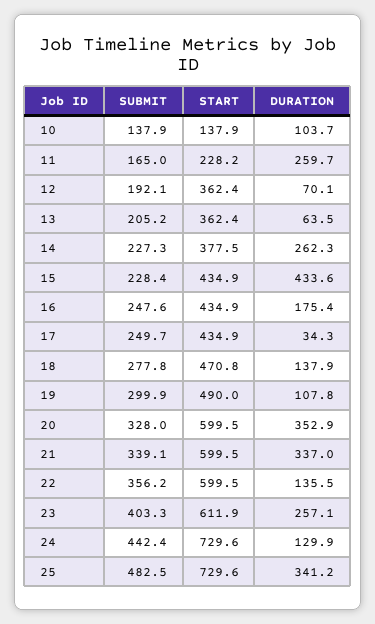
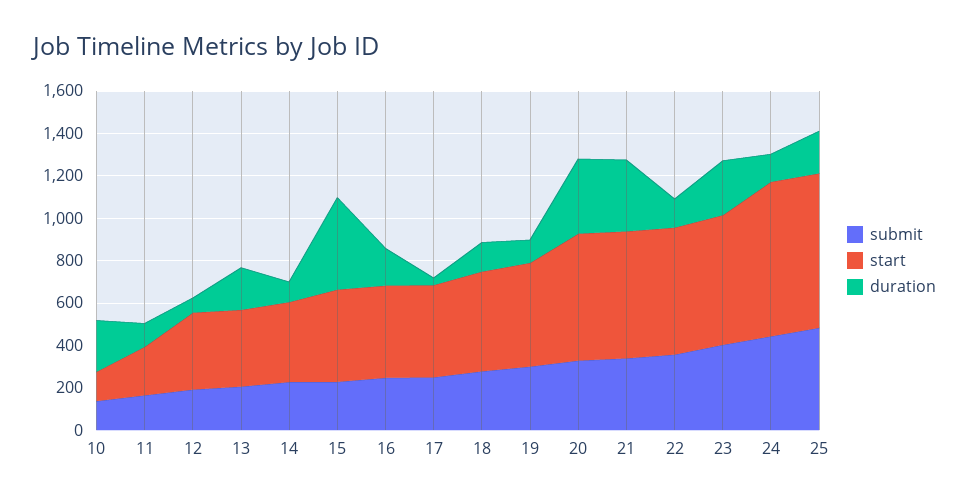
  {
    "SUBMIT": {
      "10": 137.9,
      "11": 165,
      "12": 192.1,
      "13": 205.2,
      "14": 227.3,
      "15": 228.4,
      "16": 247.6,
      "17": 249.7,
      "18": 277.8,
      "19": 299.9,
      "20": 328,
      "21": 339.1,
      "22": 356.2,
      "23": 403.3,
      "24": 442.4,
      "25": 482.5
    },
    "START": {
      "10": 137.9,
      "11": 228.2,
      "12": 362.4,
      "13": 362.4,
      "14": 377.5,
      "15": 434.9,
      "16": 434.9,
      "17": 434.9,
      "18": 470.8,
      "19": 490,
      "20": 599.5,
      "21": 599.5,
      "22": 599.5,
      "23": 611.9,
      "24": 729.6,
      "25": 729.6
    },
    "DURATION": {
-     "10": 103.7,
+     "10": 250,
-     "11": 259.7,
+     "11": 100,
      "12": 70.1,
-     "13": 63.5,
+     "13": 200,
-     "14": 262.3,
+     "14": 100,
      "15": 433.6,
      "16": 175.4,
      "17": 34.3,
      "18": 137.9,
      "19": 107.8,
      "20": 352.9,
      "21": 337,
      "22": 135.5,
      "23": 257.1,
      "24": 129.9,
-     "25": 341.2
+     "25": 200
    }
  }

